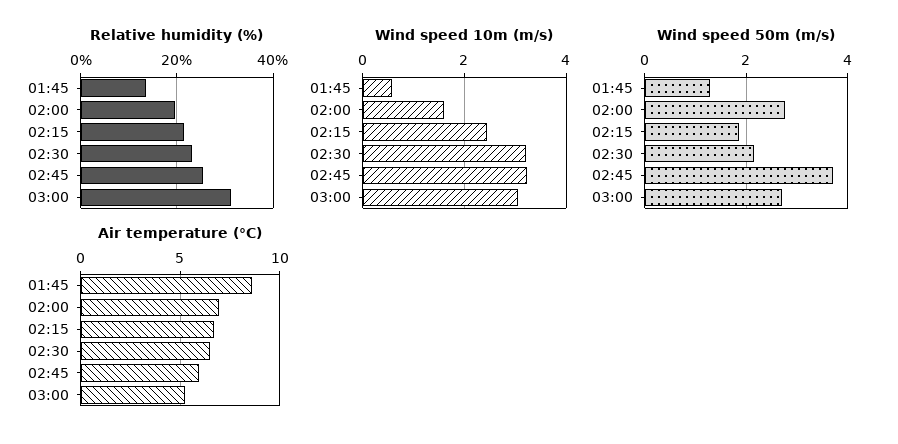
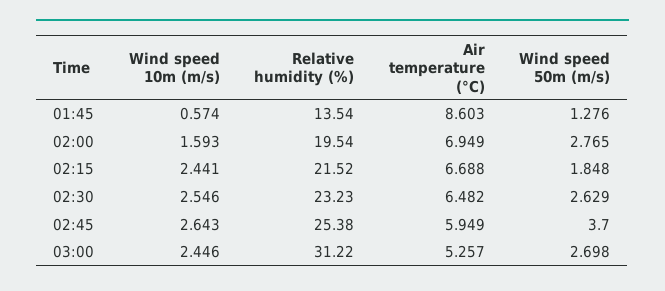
  {
    "Relative humidity (%)": {
      "01:45": 13.54,
      "02:00": 19.54,
      "02:15": 21.52,
      "02:30": 23.23,
      "02:45": 25.38,
      "03:00": 31.22
    },
    "Wind speed 10m (m/s)": {
      "01:45": 0.574,
      "02:00": 1.593,
      "02:15": 2.441,
-     "02:30": 3.2,
+     "02:30": 2.546,
-     "02:45": 3.2,
+     "02:45": 2.643,
-     "03:00": 3
+     "03:00": 2.446
    },
    "Wind speed 50m (m/s)": {
      "01:45": 1.276,
      "02:00": 2.765,
      "02:15": 1.848,
-     "02:30": 2.2,
+     "02:30": 2.629,
      "02:45": 3.7,
      "03:00": 2.698
    },
    "Air temperature (°C)": {
      "01:45": 8.603,
      "02:00": 6.949,
      "02:15": 6.688,
      "02:30": 6.482,
      "02:45": 5.949,
      "03:00": 5.257
    }
  }

